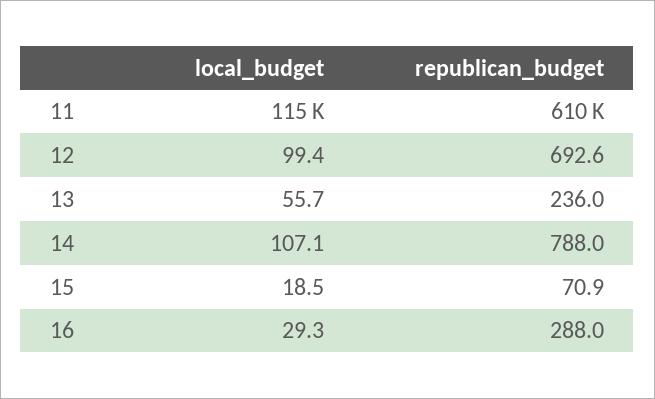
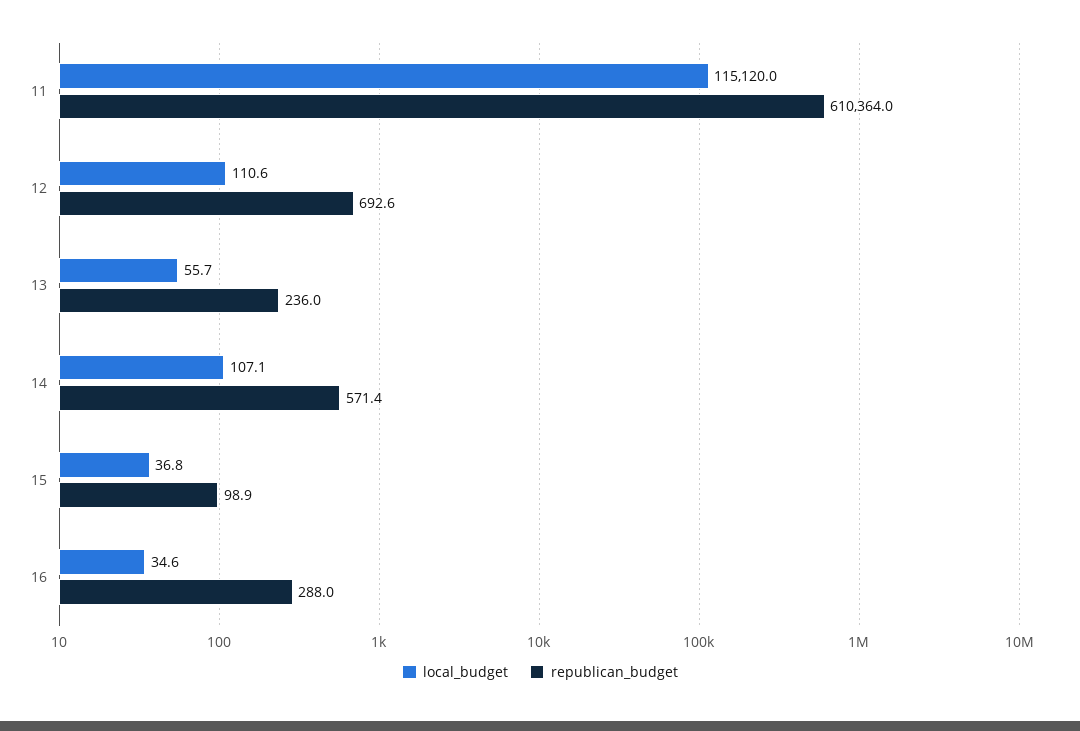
  {
    "local_budget": {
      "11": 115120,
-     "12": 99.4,
+     "12": 110.6,
      "13": 55.7,
      "14": 107.1,
-     "15": 18.5,
+     "15": 36.8,
-     "16": 29.3
+     "16": 34.6
    },
    "republican_budget": {
      "11": 610364,
      "12": 692.6,
      "13": 236,
-     "14": 788,
+     "14": 571.4,
-     "15": 70.9,
+     "15": 98.9,
      "16": 288
    }
  }

